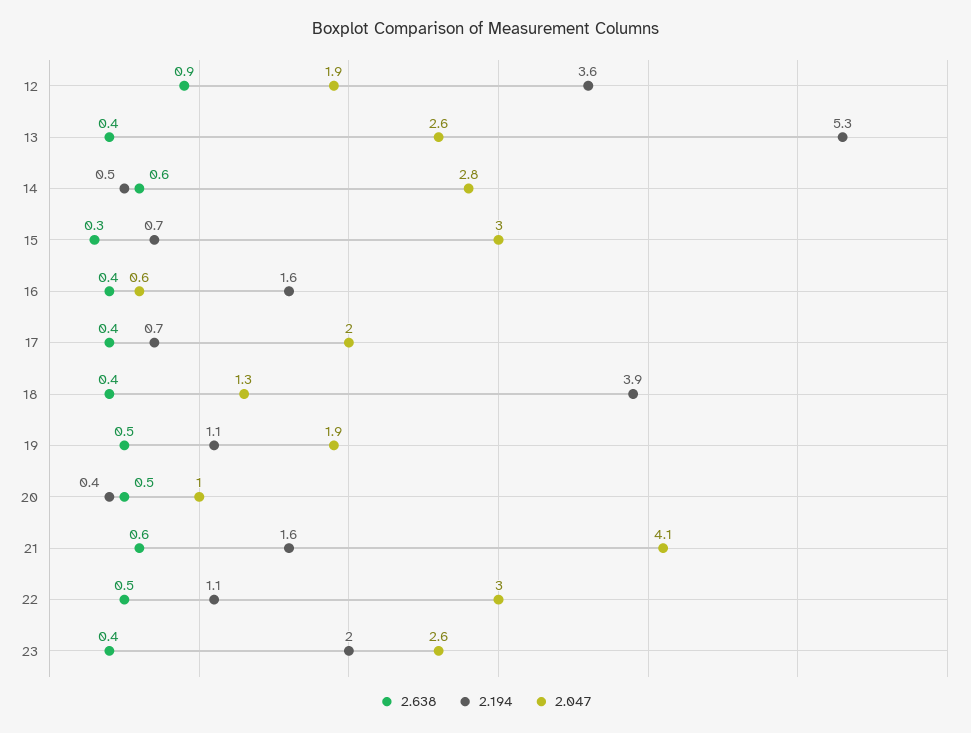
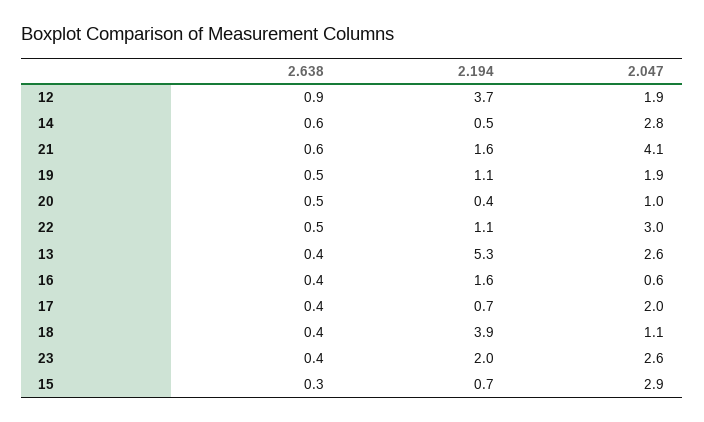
  {
    "2.638": {
      "12": 0.9,
      "13": 0.4,
      "14": 0.6,
      "15": 0.3,
      "16": 0.4,
      "17": 0.4,
      "18": 0.4,
      "19": 0.5,
      "20": 0.5,
      "21": 0.6,
      "22": 0.5,
      "23": 0.4
    },
    "2.194": {
-     "12": 3.6,
+     "12": 3.7,
      "13": 5.3,
      "14": 0.5,
      "15": 0.7,
      "16": 1.6,
      "17": 0.7,
      "18": 3.9,
      "19": 1.1,
      "20": 0.4,
      "21": 1.6,
      "22": 1.1,
      "23": 2
    },
    "2.047": {
      "12": 1.9,
      "13": 2.6,
      "14": 2.8,
-     "15": 3,
+     "15": 2.9,
      "16": 0.6,
      "17": 2,
-     "18": 1.3,
+     "18": 1.1,
      "19": 1.9,
      "20": 1,
      "21": 4.1,
      "22": 3,
      "23": 2.6
    }
  }

